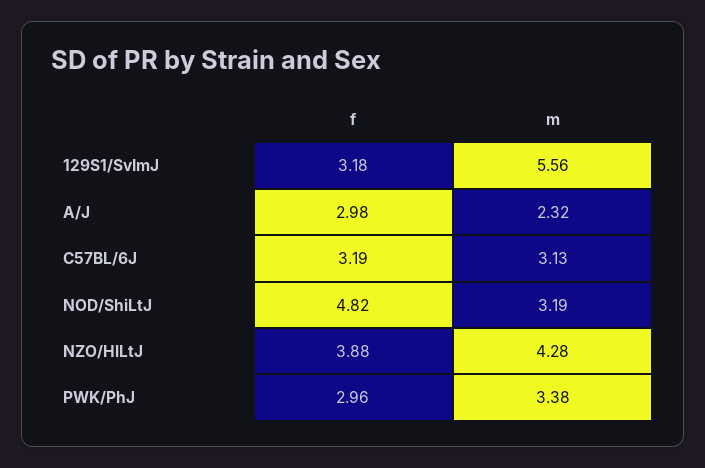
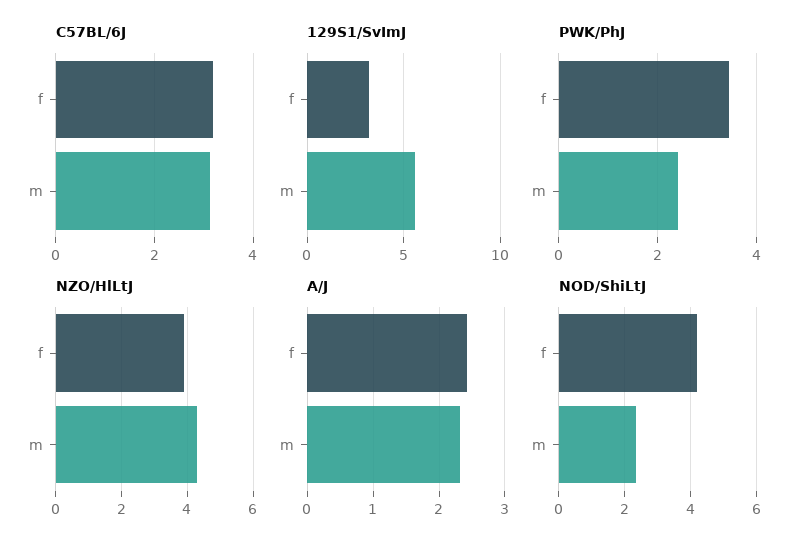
  {
    "129S1/SvImJ": {
      "f": 3.18,
      "m": 5.56
    },
    "A/J": {
-     "f": 2.98,
+     "f": 2.4,
      "m": 2.32
    },
    "C57BL/6J": {
      "f": 3.19,
      "m": 3.13
    },
    "NOD/ShiLtJ": {
-     "f": 4.82,
+     "f": 4.2,
-     "m": 3.19
+     "m": 2.4
    },
    "NZO/HlLtJ": {
      "f": 3.88,
      "m": 4.28
    },
    "PWK/PhJ": {
-     "f": 2.96,
+     "f": 3.4,
-     "m": 3.38
+     "m": 2.4
    }
  }

